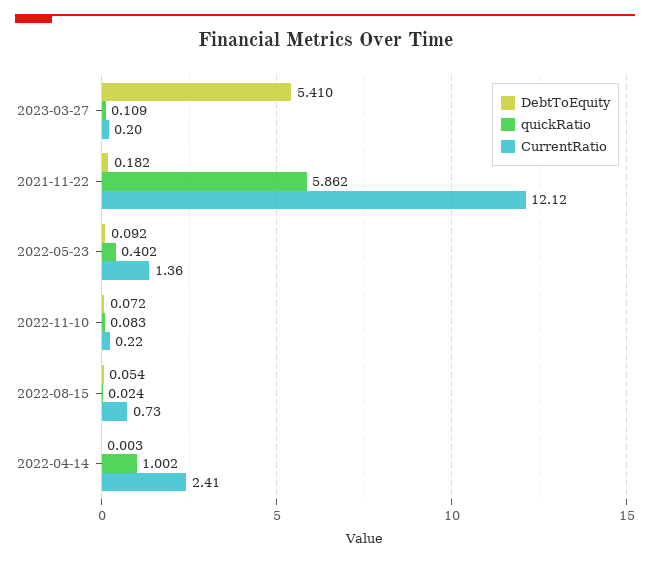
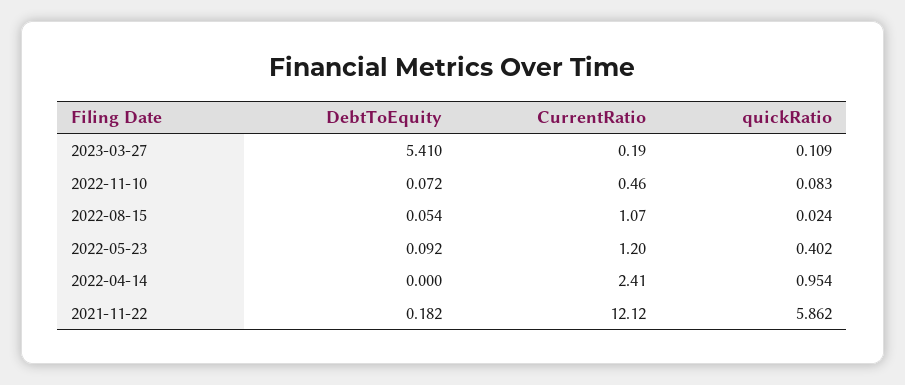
  {
    "DebtToEquity": {
      "2023-03-27": 5.41,
      "2021-11-22": 0.182,
      "2022-05-23": 0.092,
      "2022-11-10": 0.072,
      "2022-08-15": 0.054,
-     "2022-04-14": 0.003
+     "2022-04-14": 0
    },
    "quickRatio": {
      "2023-03-27": 0.109,
      "2021-11-22": 5.862,
      "2022-05-23": 0.402,
      "2022-11-10": 0.083,
      "2022-08-15": 0.024,
-     "2022-04-14": 1.002
+     "2022-04-14": 0.954
    },
    "CurrentRatio": {
-     "2023-03-27": 0.2,
+     "2023-03-27": 0.19,
      "2021-11-22": 12.12,
-     "2022-05-23": 1.36,
+     "2022-05-23": 1.2,
-     "2022-11-10": 0.22,
+     "2022-11-10": 0.46,
-     "2022-08-15": 0.73,
+     "2022-08-15": 1.07,
      "2022-04-14": 2.41
    }
  }

